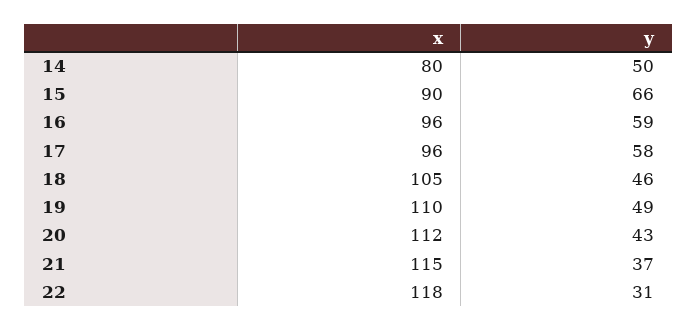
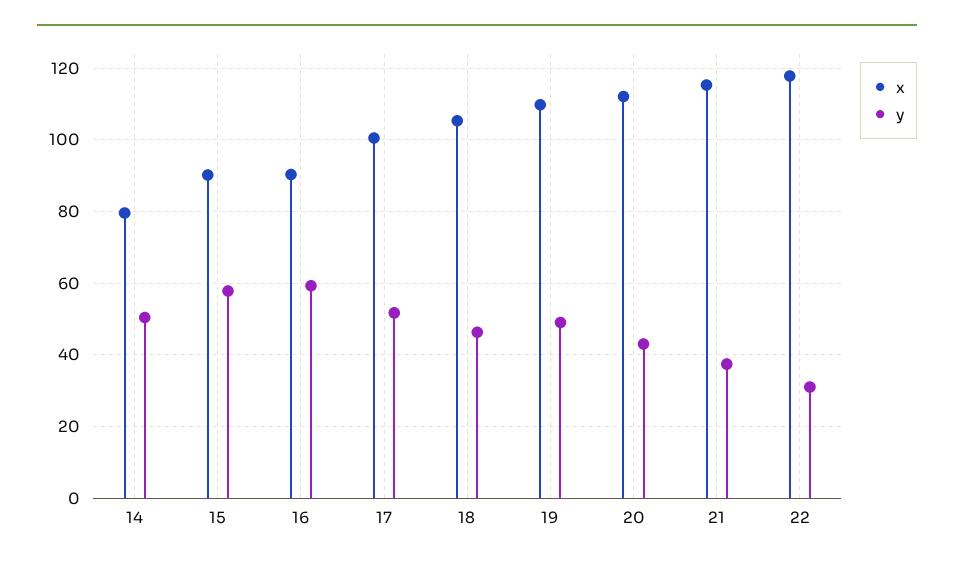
  {
    "x": {
      "14": 80,
      "15": 90,
-     "16": 96,
+     "16": 90,
-     "17": 96,
+     "17": 100,
      "18": 105,
      "19": 110,
      "20": 112,
      "21": 115,
      "22": 118
    },
    "y": {
      "14": 50,
-     "15": 66,
+     "15": 58,
      "16": 59,
-     "17": 58,
+     "17": 52,
      "18": 46,
      "19": 49,
      "20": 43,
      "21": 37,
      "22": 31
    }
  }

